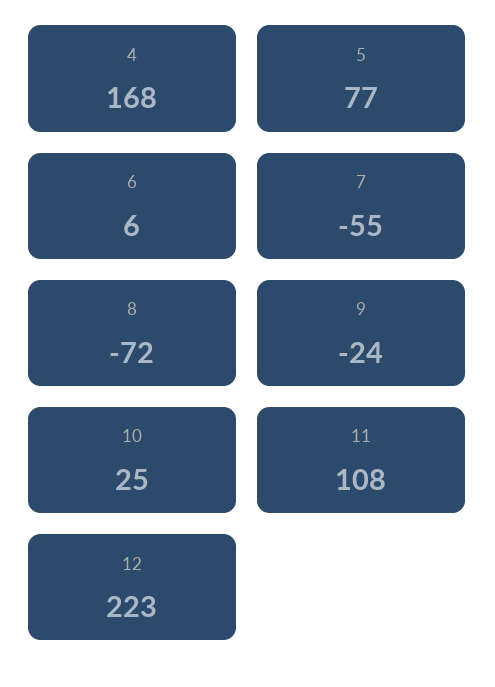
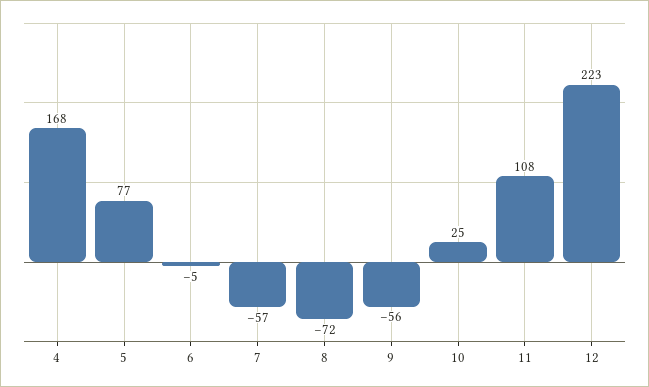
  {
    "4": 168,
    "5": 77,
-   "6": 6,
+   "6": -5,
-   "7": -55,
+   "7": -57,
    "8": -72,
-   "9": -24,
+   "9": -56,
    "10": 25,
    "11": 108,
    "12": 223
  }

